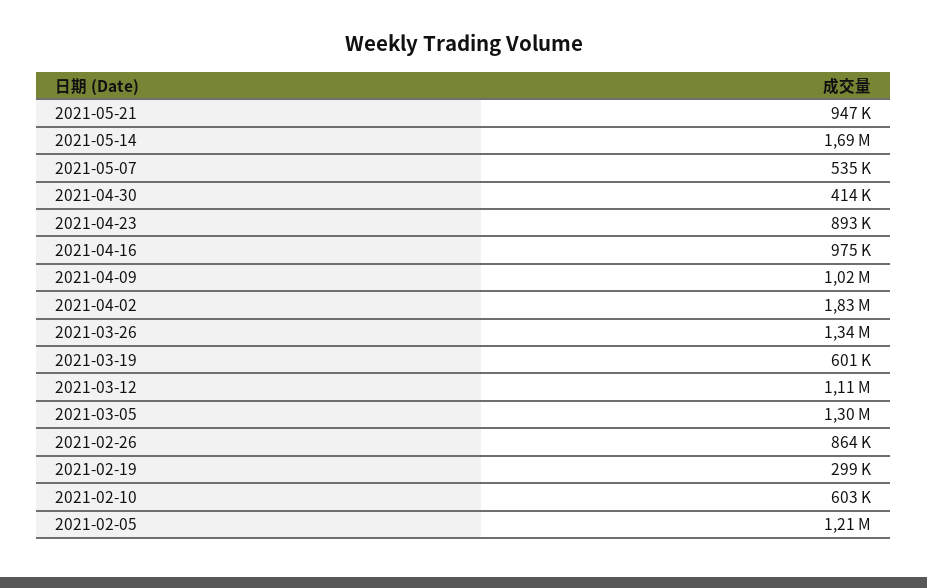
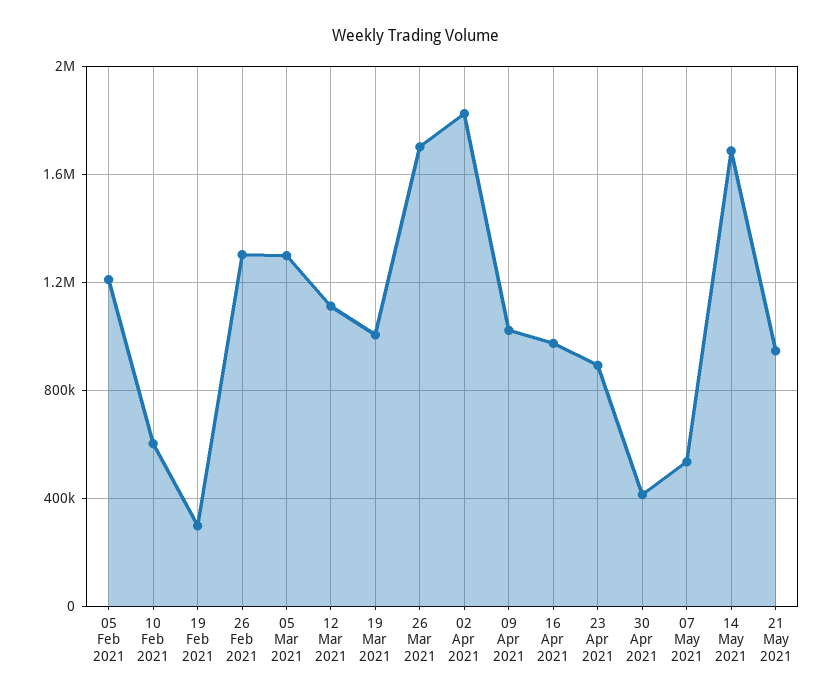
  {
    "2021-05-21": 947000,
    "2021-05-14": 1690000,
    "2021-05-07": 535000,
    "2021-04-30": 414000,
    "2021-04-23": 893000,
    "2021-04-16": 975000,
    "2021-04-09": 1020000,
    "2021-04-02": 1830000,
-   "2021-03-26": 1340000,
+   "2021-03-26": 1700000,
-   "2021-03-19": 601000,
+   "2021-03-19": 1000000,
    "2021-03-12": 1110000,
    "2021-03-05": 1300000,
-   "2021-02-26": 864000,
+   "2021-02-26": 1300000,
    "2021-02-19": 299000,
    "2021-02-10": 603000,
    "2021-02-05": 1210000
  }

